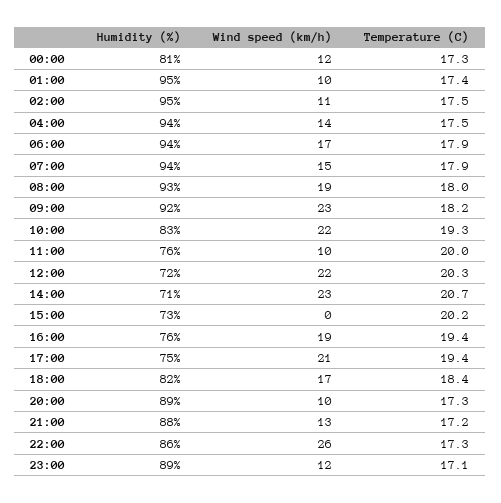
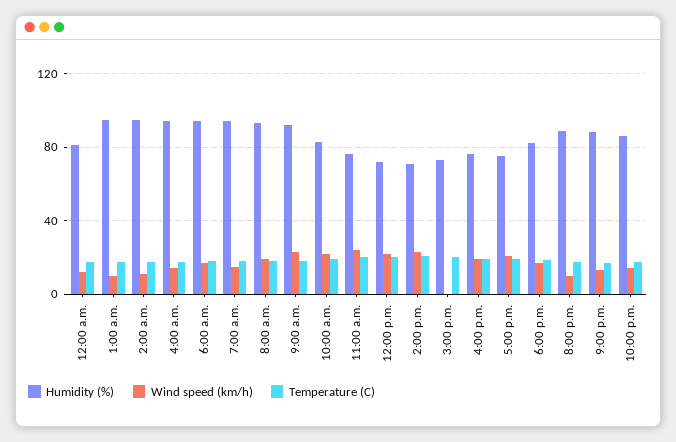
  {
    "Humidity (%)": {
      "00:00": 81,
      "01:00": 95,
      "02:00": 95,
      "04:00": 94,
      "06:00": 94,
      "07:00": 94,
      "08:00": 93,
      "09:00": 92,
      "10:00": 83,
      "11:00": 76,
      "12:00": 72,
      "14:00": 71,
      "15:00": 73,
      "16:00": 76,
      "17:00": 75,
      "18:00": 82,
      "20:00": 89,
      "21:00": 88,
-     "22:00": 86,
+     "22:00": 86
-     "23:00": 89
    },
    "Wind speed (km/h)": {
      "00:00": 12,
      "01:00": 10,
      "02:00": 11,
      "04:00": 14,
      "06:00": 17,
      "07:00": 15,
      "08:00": 19,
      "09:00": 23,
      "10:00": 22,
-     "11:00": 10,
+     "11:00": 25,
      "12:00": 22,
      "14:00": 23,
      "15:00": 0,
      "16:00": 19,
      "17:00": 21,
      "18:00": 17,
      "20:00": 10,
      "21:00": 13,
-     "22:00": 26,
+     "22:00": 15
-     "23:00": 12
    },
    "Temperature (C)": {
      "00:00": 17.3,
      "01:00": 17.4,
      "02:00": 17.5,
      "04:00": 17.5,
      "06:00": 17.9,
      "07:00": 17.9,
      "08:00": 18,
      "09:00": 18.2,
      "10:00": 19.3,
      "11:00": 20,
      "12:00": 20.3,
      "14:00": 20.7,
      "15:00": 20.2,
      "16:00": 19.4,
      "17:00": 19.4,
      "18:00": 18.4,
      "20:00": 17.3,
      "21:00": 17.2,
-     "22:00": 17.3,
+     "22:00": 17.3
-     "23:00": 17.1
    }
  }

